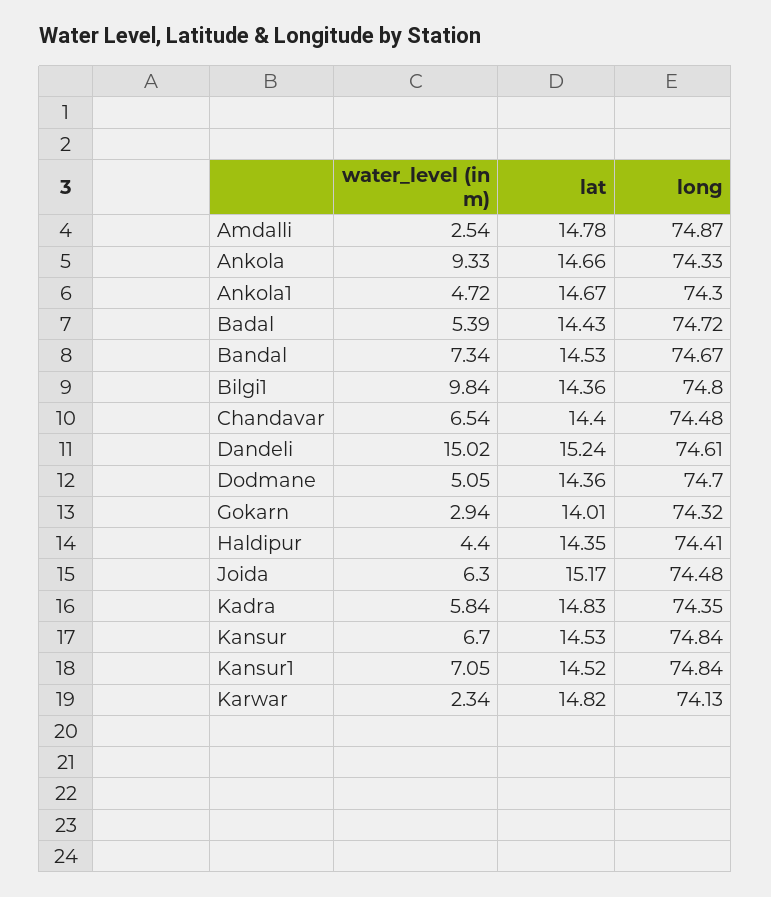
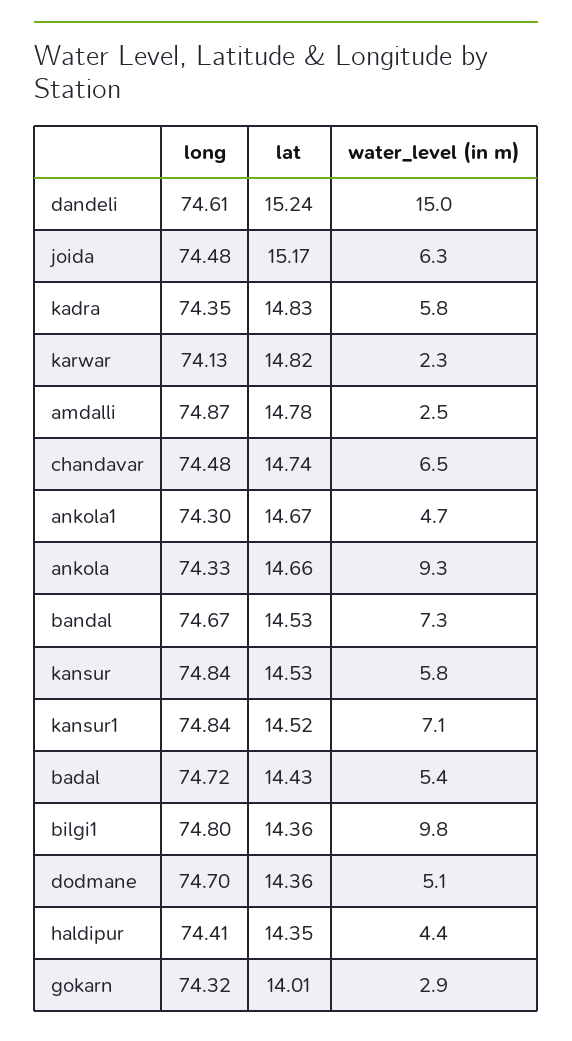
  {
    "water_level (in m)": {
      "Amdalli": 2.54,
      "Ankola": 9.33,
      "Ankola1": 4.72,
      "Badal": 5.39,
      "Bandal": 7.34,
      "Bilgi1": 9.84,
      "Chandavar": 6.54,
      "Dandeli": 15.02,
      "Dodmane": 5.05,
      "Gokarn": 2.94,
      "Haldipur": 4.4,
      "Joida": 6.3,
      "Kadra": 5.84,
-     "Kansur": 6.7,
+     "Kansur": 5.8,
      "Kansur1": 7.05,
      "Karwar": 2.34
    },
    "lat": {
      "Amdalli": 14.78,
      "Ankola": 14.66,
      "Ankola1": 14.67,
      "Badal": 14.43,
      "Bandal": 14.53,
      "Bilgi1": 14.36,
-     "Chandavar": 14.4,
+     "Chandavar": 14.74,
      "Dandeli": 15.24,
      "Dodmane": 14.36,
      "Gokarn": 14.01,
      "Haldipur": 14.35,
      "Joida": 15.17,
      "Kadra": 14.83,
      "Kansur": 14.53,
      "Kansur1": 14.52,
      "Karwar": 14.82
    },
    "long": {
      "Amdalli": 74.87,
      "Ankola": 74.33,
      "Ankola1": 74.3,
      "Badal": 74.72,
      "Bandal": 74.67,
      "Bilgi1": 74.8,
      "Chandavar": 74.48,
      "Dandeli": 74.61,
      "Dodmane": 74.7,
      "Gokarn": 74.32,
      "Haldipur": 74.41,
      "Joida": 74.48,
      "Kadra": 74.35,
      "Kansur": 74.84,
      "Kansur1": 74.84,
      "Karwar": 74.13
    }
  }

